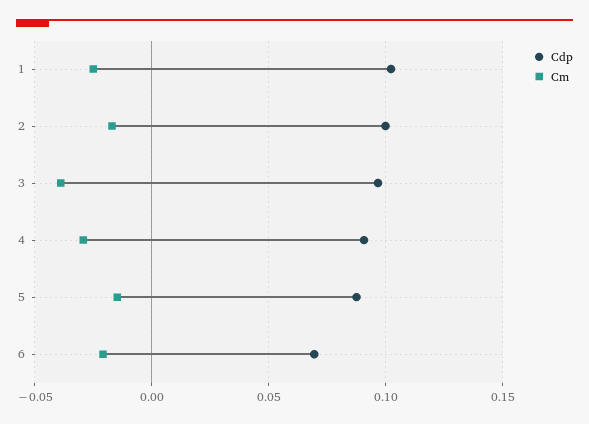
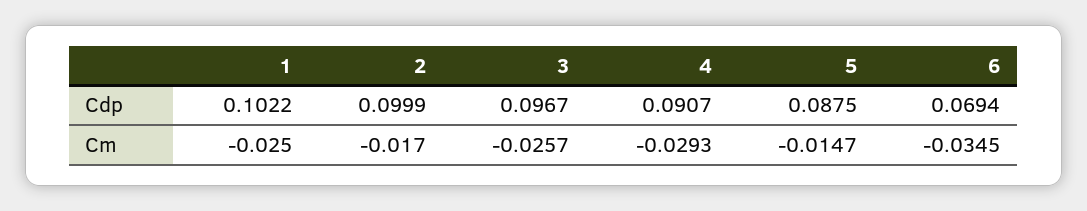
  {
    "Cdp": {
      "1": 0.1022,
      "2": 0.0999,
      "3": 0.0967,
      "4": 0.0907,
      "5": 0.0875,
      "6": 0.0694
    },
    "Cm": {
      "1": -0.025,
      "2": -0.017,
-     "3": -0.04,
+     "3": -0.0257,
      "4": -0.0293,
      "5": -0.0147,
-     "6": -0.02
+     "6": -0.0345
    }
  }

